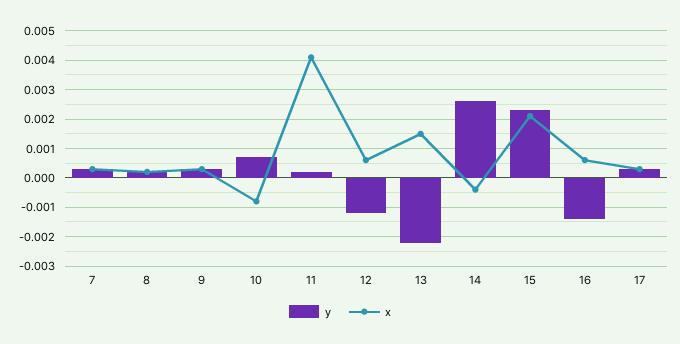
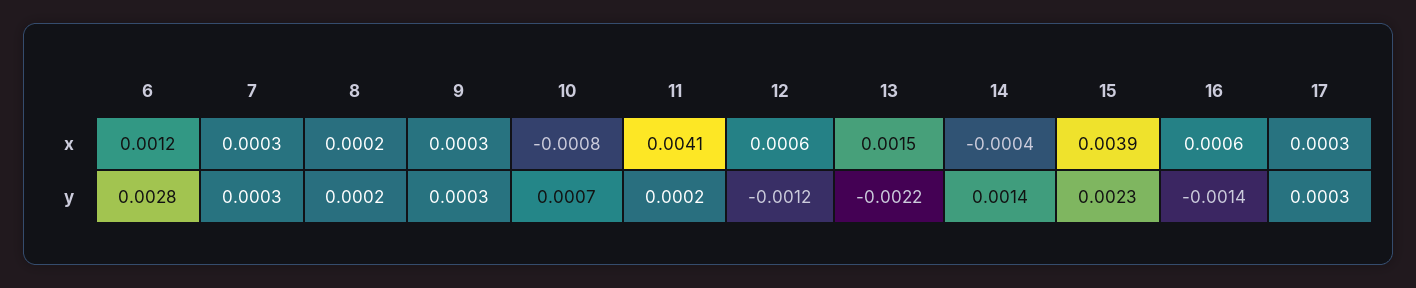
  {
    "y": {
      "7": 0.0003,
      "8": 0.0002,
      "9": 0.0003,
      "10": 0.0007,
      "11": 0.0002,
      "12": -0.0012,
      "13": -0.0022,
-     "14": 0.0025,
+     "14": 0.0014,
      "15": 0.0023,
      "16": -0.0014,
-     "17": 0.0003
+     "17": 0.0003,
+     "6": 0.0028
    },
    "x": {
      "7": 0.0003,
      "8": 0.0002,
      "9": 0.0003,
      "10": -0.0008,
      "11": 0.0041,
      "12": 0.0006,
      "13": 0.0015,
      "14": -0.0004,
-     "15": 0.002,
+     "15": 0.0039,
      "16": 0.0006,
-     "17": 0.0003
+     "17": 0.0003,
+     "6": 0.0012
    }
  }

